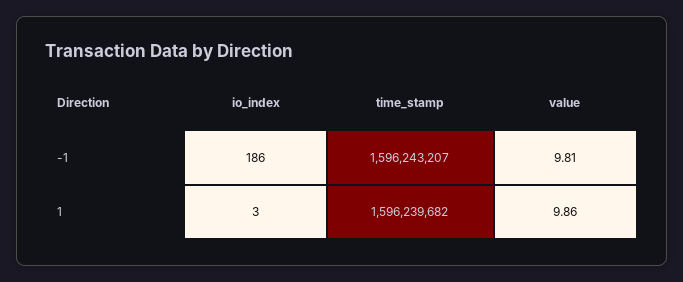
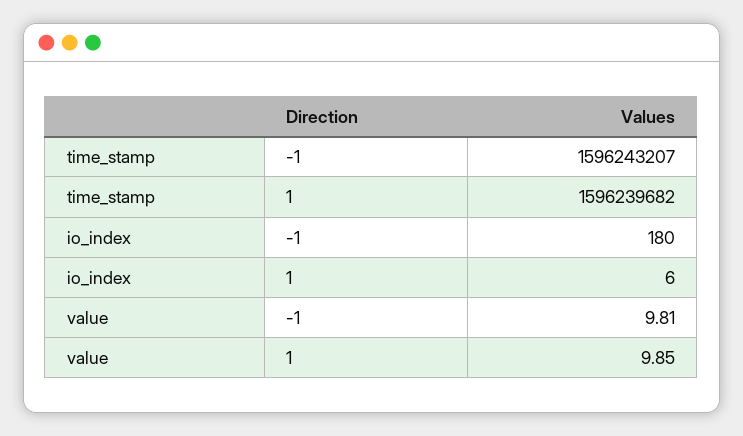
  {
    "io_index": {
-     "-1": 186,
+     "-1": 180,
-     "1": 3
+     "1": 6
    },
    "time_stamp": {
      "-1": 1596243207,
      "1": 1596239682
    },
    "value": {
      "-1": 9.81,
-     "1": 9.86
+     "1": 9.85
    }
  }

